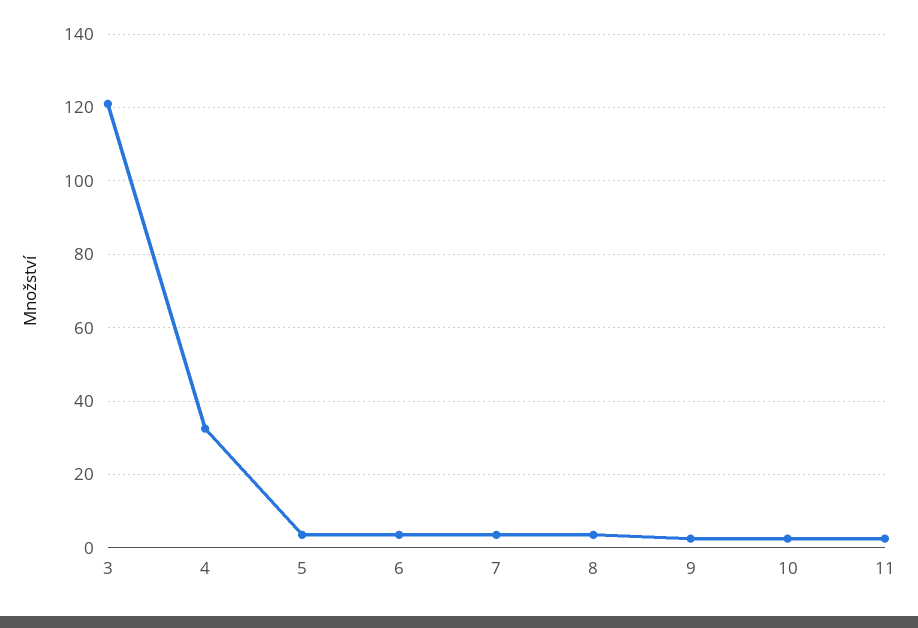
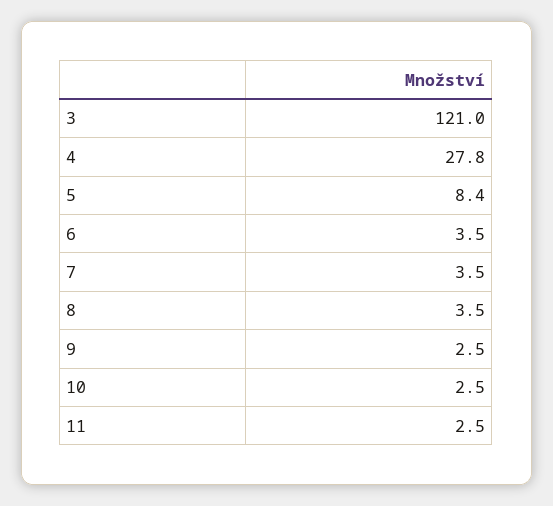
  {
    "3": 121,
-   "4": 32,
+   "4": 27.8,
-   "5": 4,
+   "5": 8.4,
    "6": 3.5,
    "7": 3.5,
    "8": 3.5,
    "9": 2.5,
    "10": 2.5,
    "11": 2.5
  }

